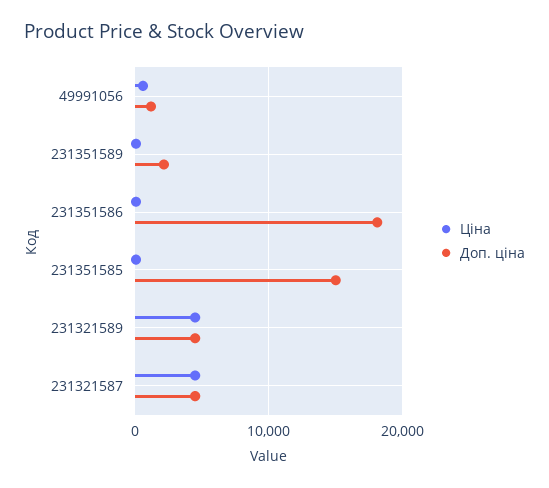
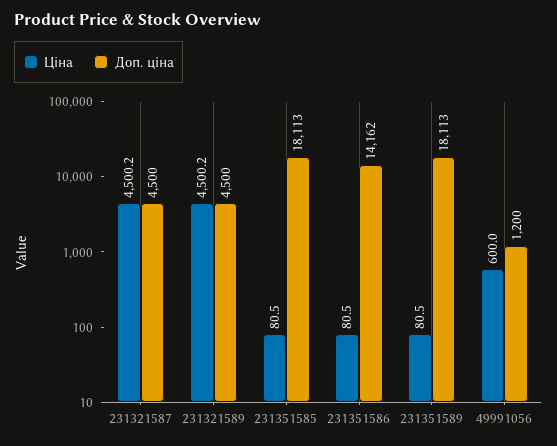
  {
    "Ціна": {
      "49991056": 600,
      "231351589": 80.5,
      "231351586": 80.5,
      "231351585": 80.5,
      "231321589": 4500.2,
      "231321587": 4500.2
    },
    "Доп. ціна": {
      "49991056": 1200,
-     "231351589": 2000,
+     "231351589": 18113,
-     "231351586": 18000,
+     "231351586": 14162,
-     "231351585": 15000,
+     "231351585": 18113,
      "231321589": 4500,
      "231321587": 4500
    }
  }

